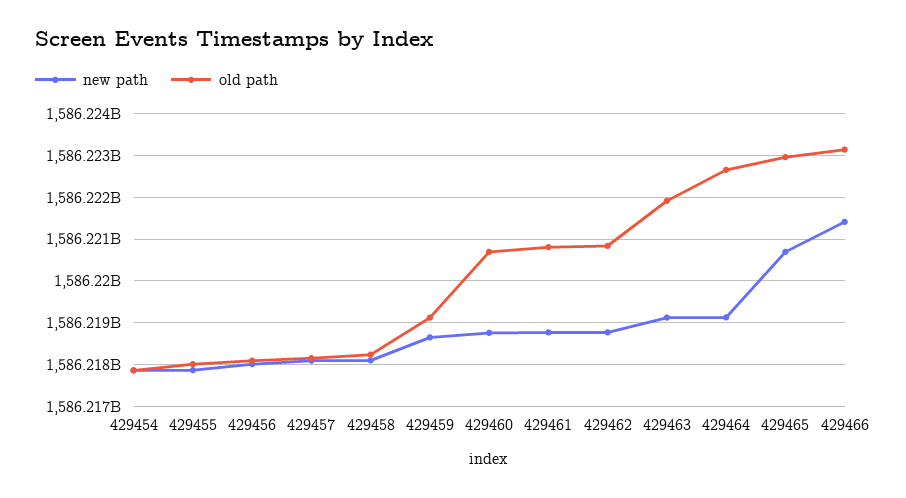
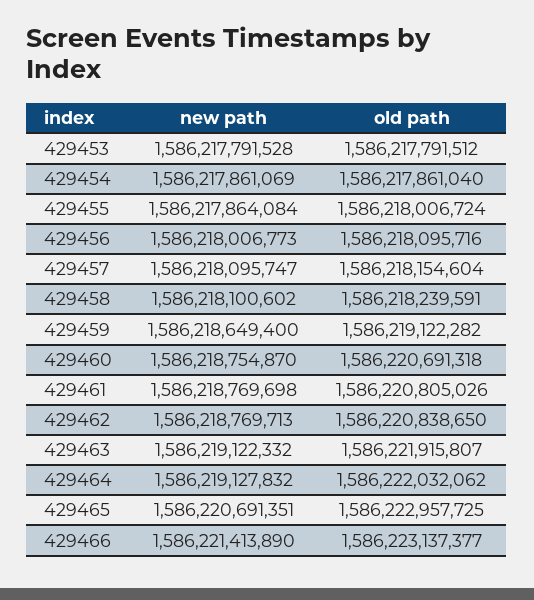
  {
    "new path": {
      "429454": 1586217861069,
      "429455": 1586217864084,
      "429456": 1586218006773,
      "429457": 1586218095747,
      "429458": 1586218100602,
      "429459": 1586218649400,
      "429460": 1586218754870,
      "429461": 1586218769698,
      "429462": 1586218769713,
      "429463": 1586219122332,
      "429464": 1586219127832,
      "429465": 1586220691351,
-     "429466": 1586221413890
+     "429466": 1586221413890,
+     "429453": 1586217791528
    },
    "old path": {
      "429454": 1586217861040,
      "429455": 1586218006724,
      "429456": 1586218095716,
      "429457": 1586218154604,
      "429458": 1586218239591,
      "429459": 1586219122282,
      "429460": 1586220691318,
      "429461": 1586220805026,
      "429462": 1586220838650,
      "429463": 1586221915807,
-     "429464": 1586222600000,
+     "429464": 1586222032062,
      "429465": 1586222957725,
-     "429466": 1586223137377
+     "429466": 1586223137377,
+     "429453": 1586217791512
    }
  }

